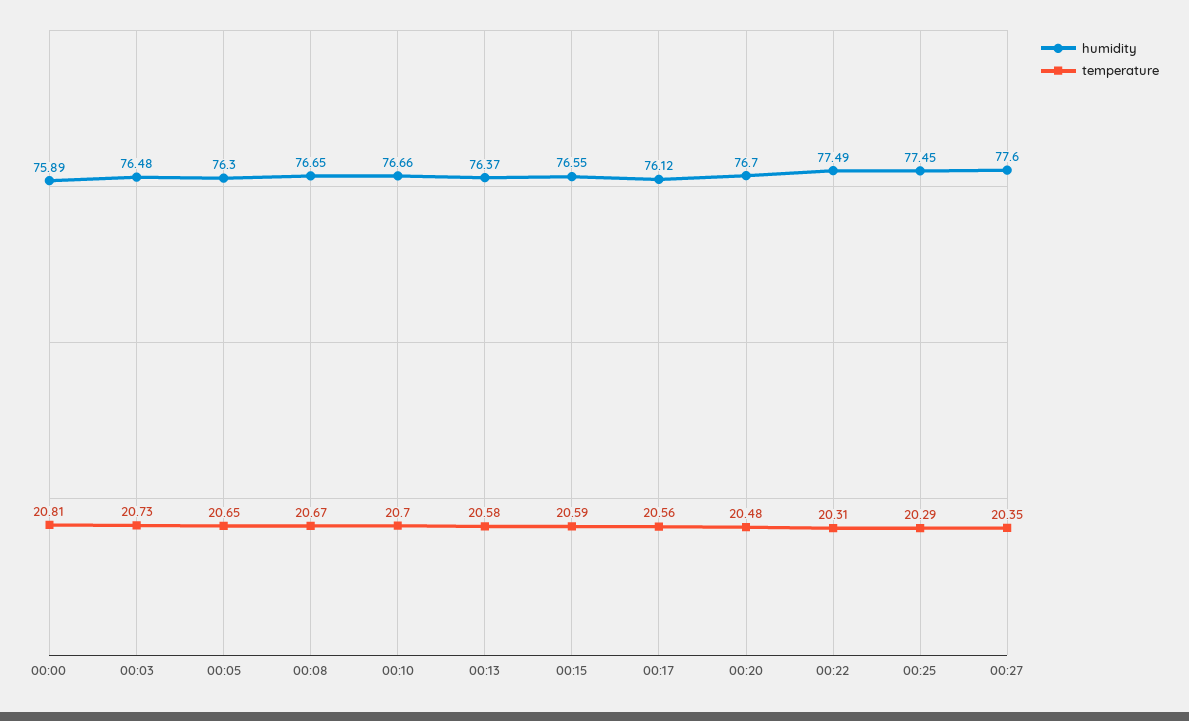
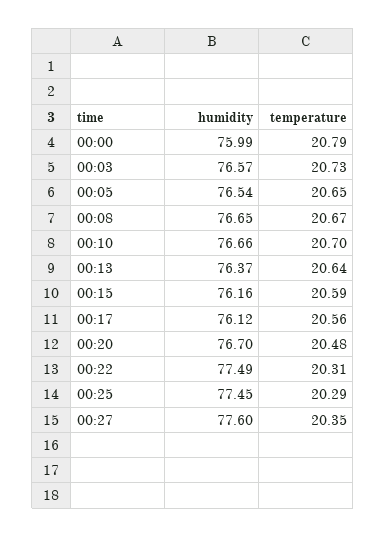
  {
    "humidity": {
-     "00:00": 75.89,
+     "00:00": 75.99,
-     "00:03": 76.48,
+     "00:03": 76.57,
-     "00:05": 76.3,
+     "00:05": 76.54,
      "00:08": 76.65,
      "00:10": 76.66,
      "00:13": 76.37,
-     "00:15": 76.55,
+     "00:15": 76.16,
      "00:17": 76.12,
      "00:20": 76.7,
      "00:22": 77.49,
      "00:25": 77.45,
      "00:27": 77.6
    },
    "temperature": {
-     "00:00": 20.81,
+     "00:00": 20.79,
      "00:03": 20.73,
      "00:05": 20.65,
      "00:08": 20.67,
      "00:10": 20.7,
-     "00:13": 20.58,
+     "00:13": 20.64,
      "00:15": 20.59,
      "00:17": 20.56,
      "00:20": 20.48,
      "00:22": 20.31,
      "00:25": 20.29,
      "00:27": 20.35
    }
  }

